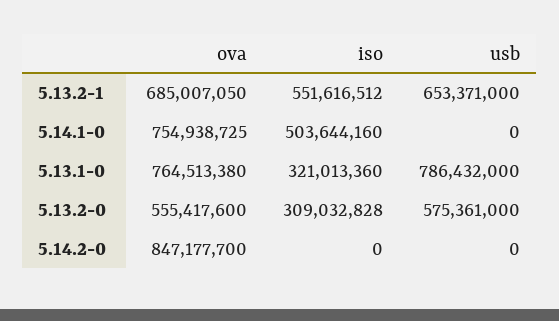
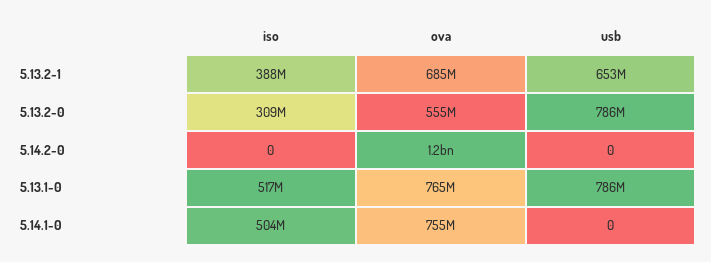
  {
    "ova": {
      "5.13.2-1": 685007050,
      "5.14.1-0": 754938725,
      "5.13.1-0": 764513380,
      "5.13.2-0": 555417600,
-     "5.14.2-0": 847177700
+     "5.14.2-0": 1200000000
    },
    "iso": {
-     "5.13.2-1": 551616512,
+     "5.13.2-1": 388000000,
      "5.14.1-0": 503644160,
-     "5.13.1-0": 321013360,
+     "5.13.1-0": 517000000,
      "5.13.2-0": 309032828,
      "5.14.2-0": 0
    },
    "usb": {
      "5.13.2-1": 653371000,
      "5.14.1-0": 0,
      "5.13.1-0": 786432000,
-     "5.13.2-0": 575361000,
+     "5.13.2-0": 786000000,
      "5.14.2-0": 0
    }
  }

